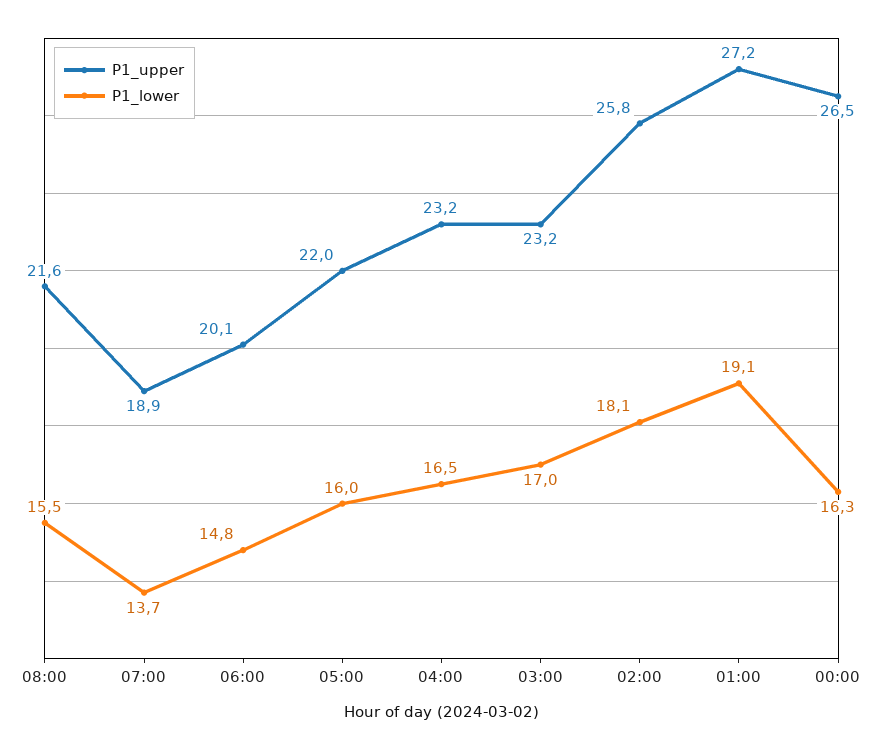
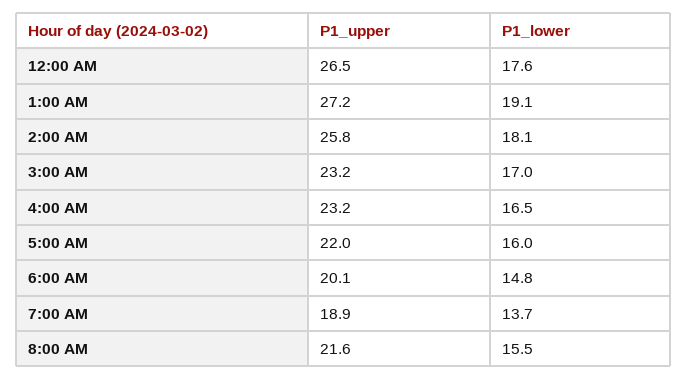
  {
    "P1_upper": {
      "08:00": 21.6,
      "07:00": 18.9,
      "06:00": 20.1,
      "05:00": 22,
      "04:00": 23.2,
      "03:00": 23.2,
      "02:00": 25.8,
      "01:00": 27.2,
      "00:00": 26.5
    },
    "P1_lower": {
      "08:00": 15.5,
      "07:00": 13.7,
      "06:00": 14.8,
      "05:00": 16,
      "04:00": 16.5,
      "03:00": 17,
      "02:00": 18.1,
      "01:00": 19.1,
-     "00:00": 16.3
+     "00:00": 17.6
    }
  }

